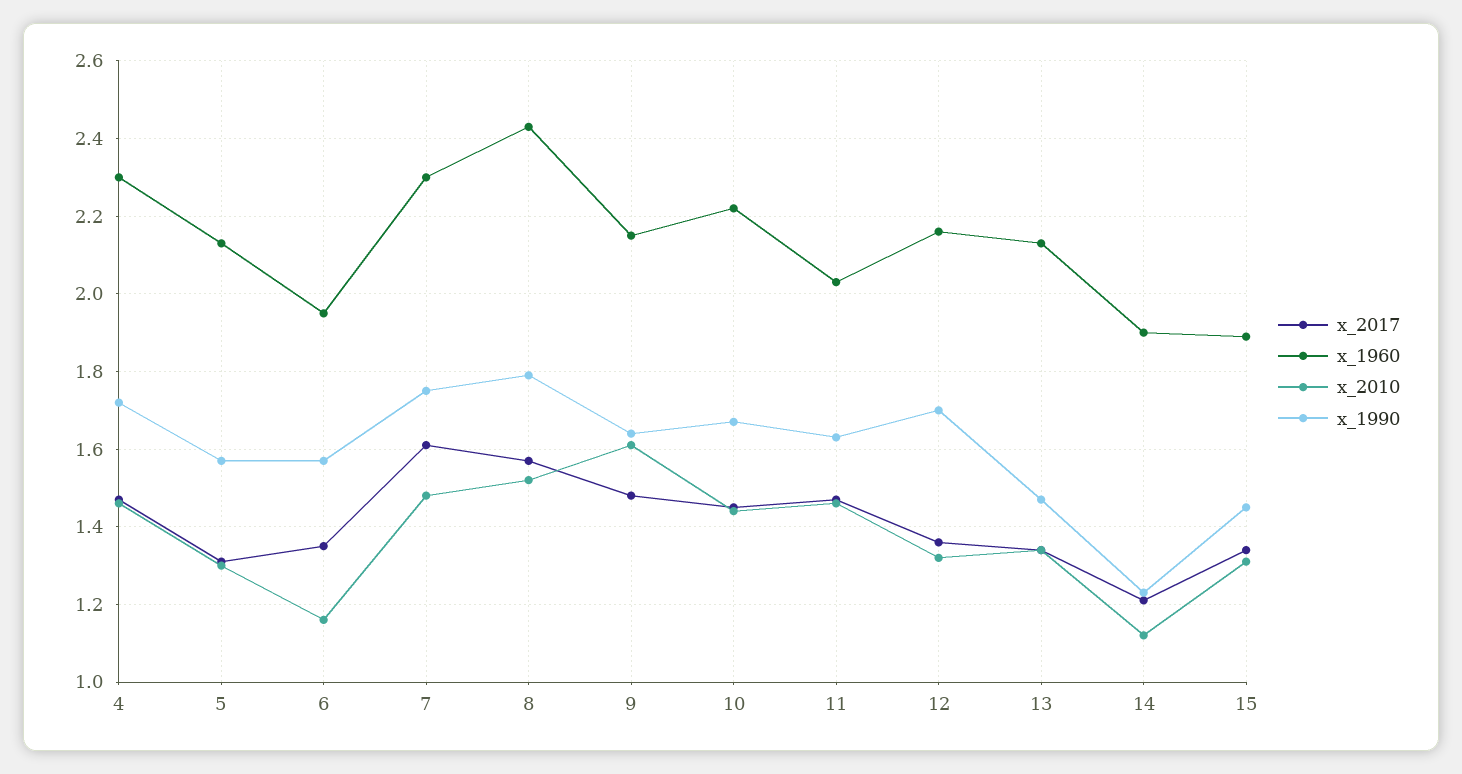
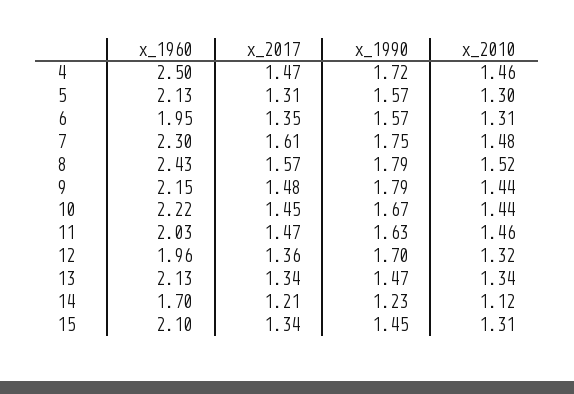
  {
    "x_2017": {
      "4": 1.47,
      "5": 1.31,
      "6": 1.35,
      "7": 1.61,
      "8": 1.57,
      "9": 1.48,
      "10": 1.45,
      "11": 1.47,
      "12": 1.36,
      "13": 1.34,
      "14": 1.21,
      "15": 1.34
    },
    "x_1960": {
-     "4": 2.3,
+     "4": 2.5,
      "5": 2.13,
      "6": 1.95,
      "7": 2.3,
      "8": 2.43,
      "9": 2.15,
      "10": 2.22,
      "11": 2.03,
-     "12": 2.15,
+     "12": 1.96,
      "13": 2.13,
-     "14": 1.9,
+     "14": 1.7,
-     "15": 1.9
+     "15": 2.1
    },
    "x_2010": {
      "4": 1.46,
      "5": 1.3,
-     "6": 1.15,
+     "6": 1.31,
      "7": 1.48,
      "8": 1.52,
-     "9": 1.6,
+     "9": 1.44,
      "10": 1.44,
      "11": 1.46,
      "12": 1.32,
      "13": 1.34,
      "14": 1.12,
      "15": 1.31
    },
    "x_1990": {
      "4": 1.72,
      "5": 1.57,
      "6": 1.57,
      "7": 1.75,
      "8": 1.79,
-     "9": 1.65,
+     "9": 1.79,
      "10": 1.67,
      "11": 1.63,
      "12": 1.7,
      "13": 1.47,
      "14": 1.23,
      "15": 1.45
    }
  }

